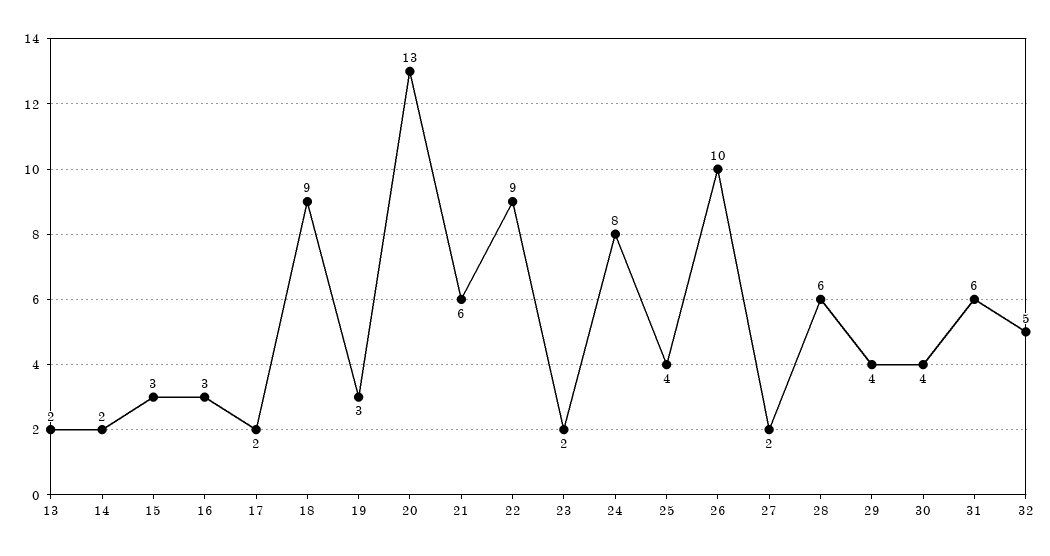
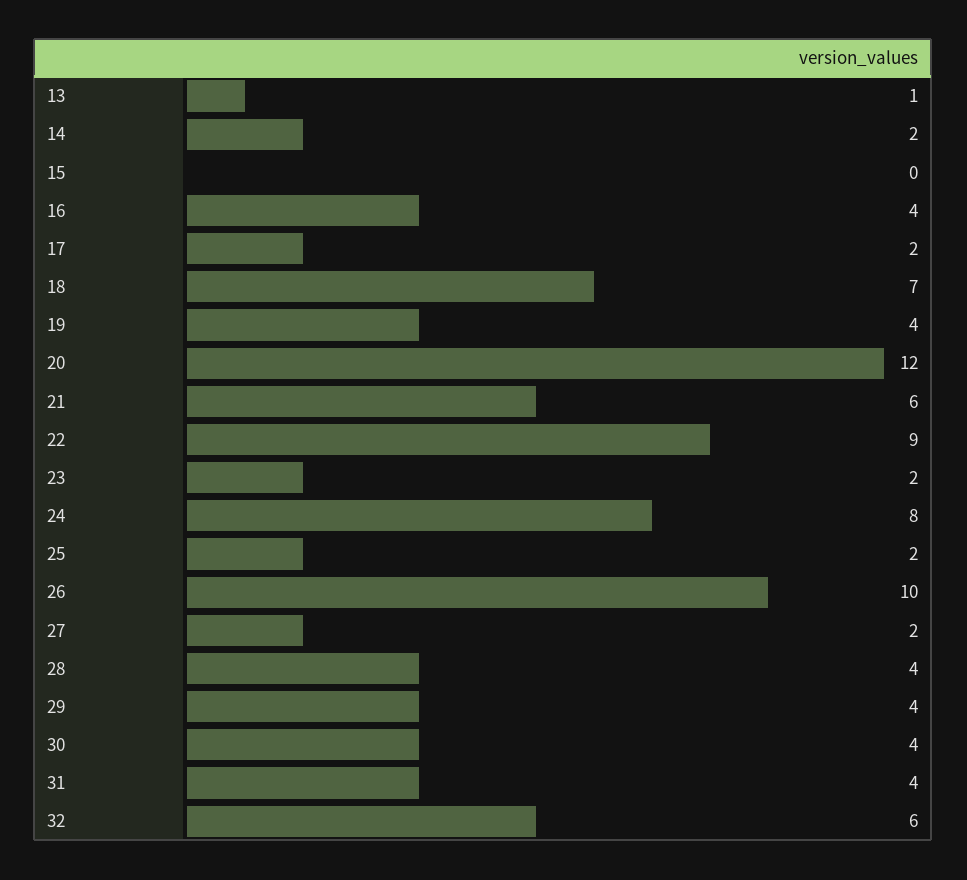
  {
-   "13": 2,
+   "13": 1,
    "14": 2,
-   "15": 3,
+   "15": 0,
-   "16": 3,
+   "16": 4,
    "17": 2,
-   "18": 9,
+   "18": 7,
-   "19": 3,
+   "19": 4,
-   "20": 13,
+   "20": 12,
    "21": 6,
    "22": 9,
    "23": 2,
    "24": 8,
-   "25": 4,
+   "25": 2,
    "26": 10,
    "27": 2,
-   "28": 6,
+   "28": 4,
    "29": 4,
    "30": 4,
-   "31": 6,
+   "31": 4,
-   "32": 5
+   "32": 6
  }

